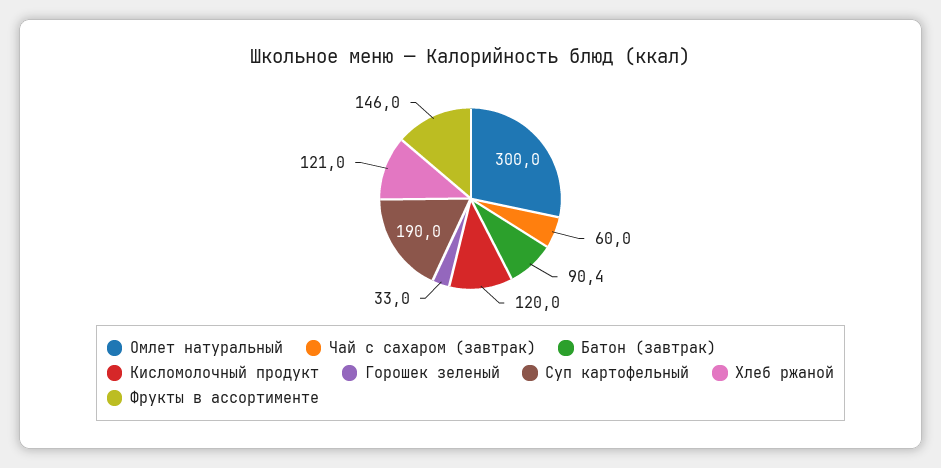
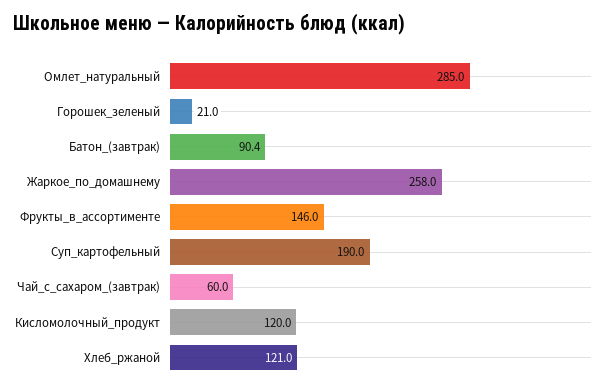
  {
-   "Омлет натуральный": 300,
+   "Омлет натуральный": 285,
    "Чай с сахаром (завтрак)": 60,
    "Батон (завтрак)": 90.4,
    "Кисломолочный продукт": 120,
-   "Горошек зеленый": 33,
+   "Горошек зеленый": 21,
    "Суп картофельный": 190,
    "Хлеб ржаной": 121,
-   "Фрукты в ассортименте": 146
+   "Фрукты в ассортименте": 146,
+   "Жаркое_по_домашнему": 258
  }

